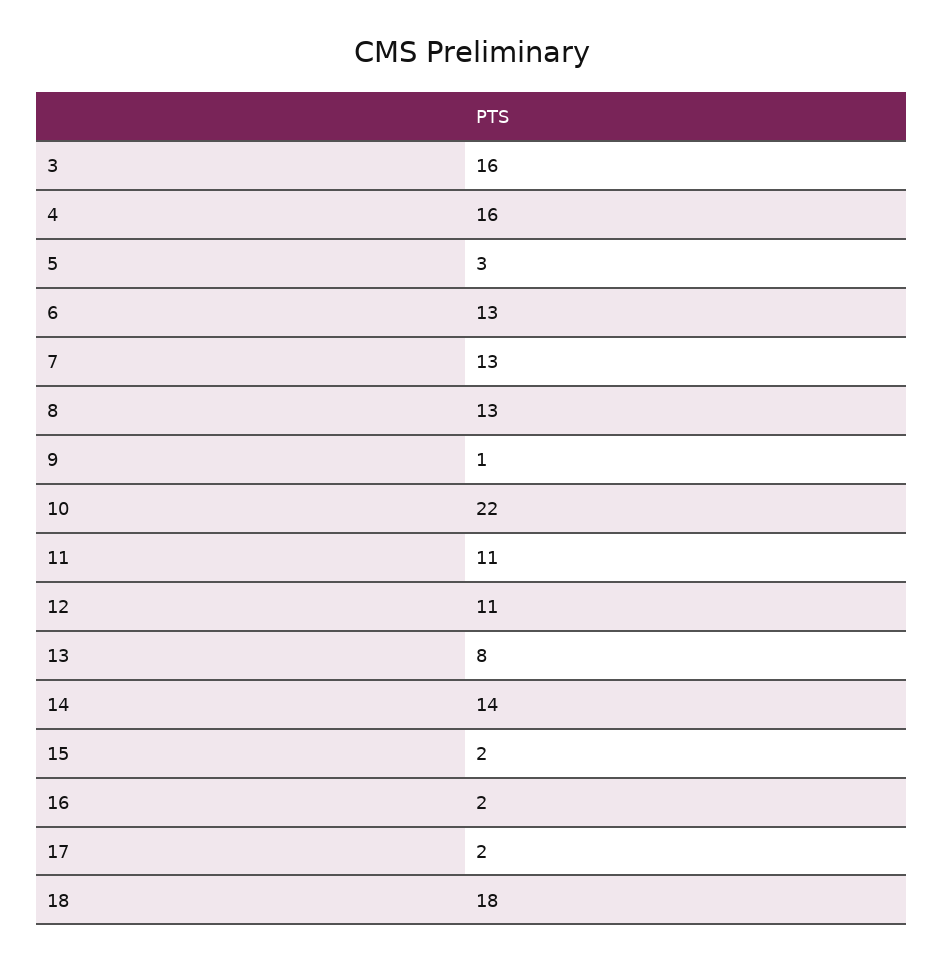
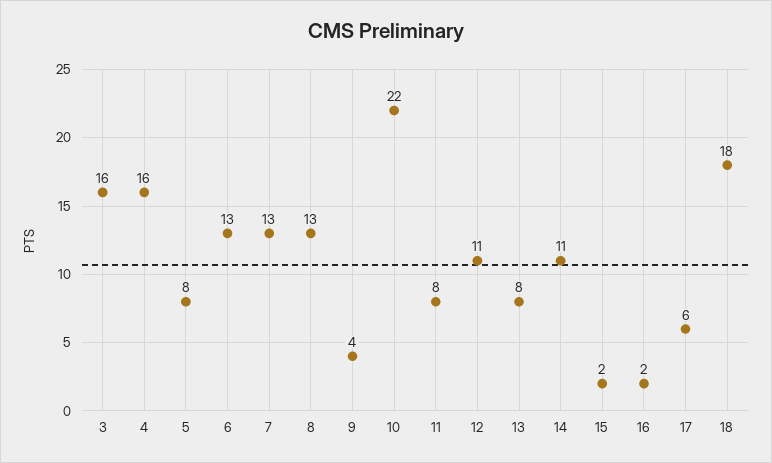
  {
    "3": 16,
    "4": 16,
-   "5": 3,
+   "5": 8,
    "6": 13,
    "7": 13,
    "8": 13,
-   "9": 1,
+   "9": 4,
    "10": 22,
-   "11": 11,
+   "11": 8,
    "12": 11,
    "13": 8,
-   "14": 14,
+   "14": 11,
    "15": 2,
    "16": 2,
-   "17": 2,
+   "17": 6,
    "18": 18
  }

